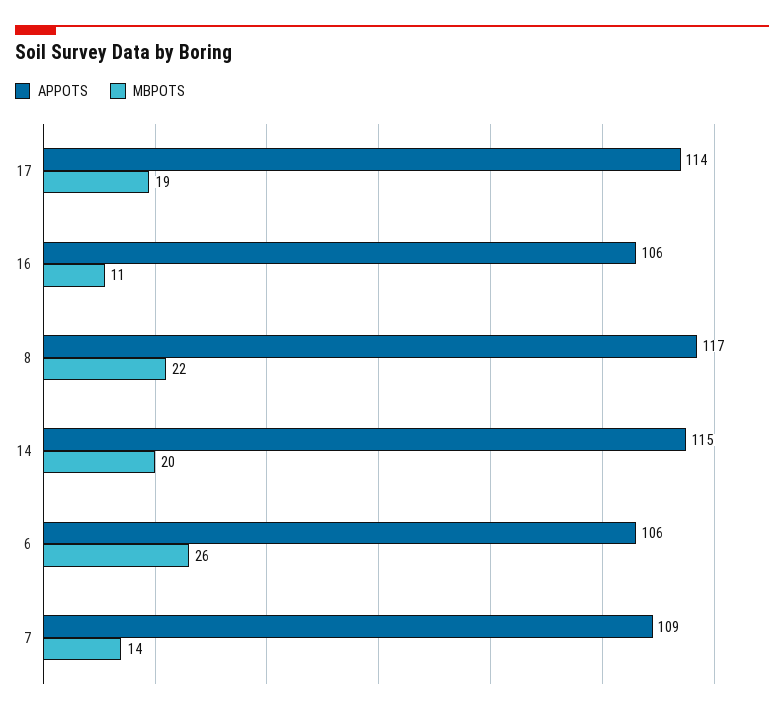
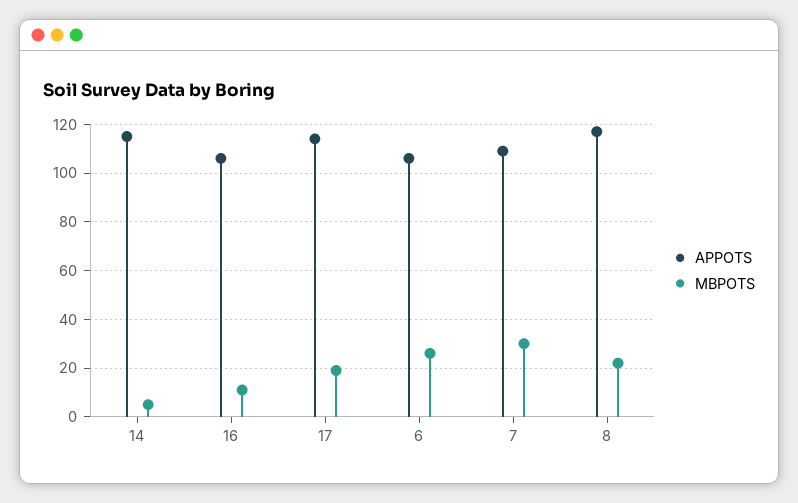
  {
    "APPOTS": {
      "17": 114,
      "16": 106,
      "8": 117,
      "14": 115,
      "6": 106,
      "7": 109
    },
    "MBPOTS": {
      "17": 19,
      "16": 11,
      "8": 22,
-     "14": 20,
+     "14": 5,
      "6": 26,
-     "7": 14
+     "7": 30
    }
  }

